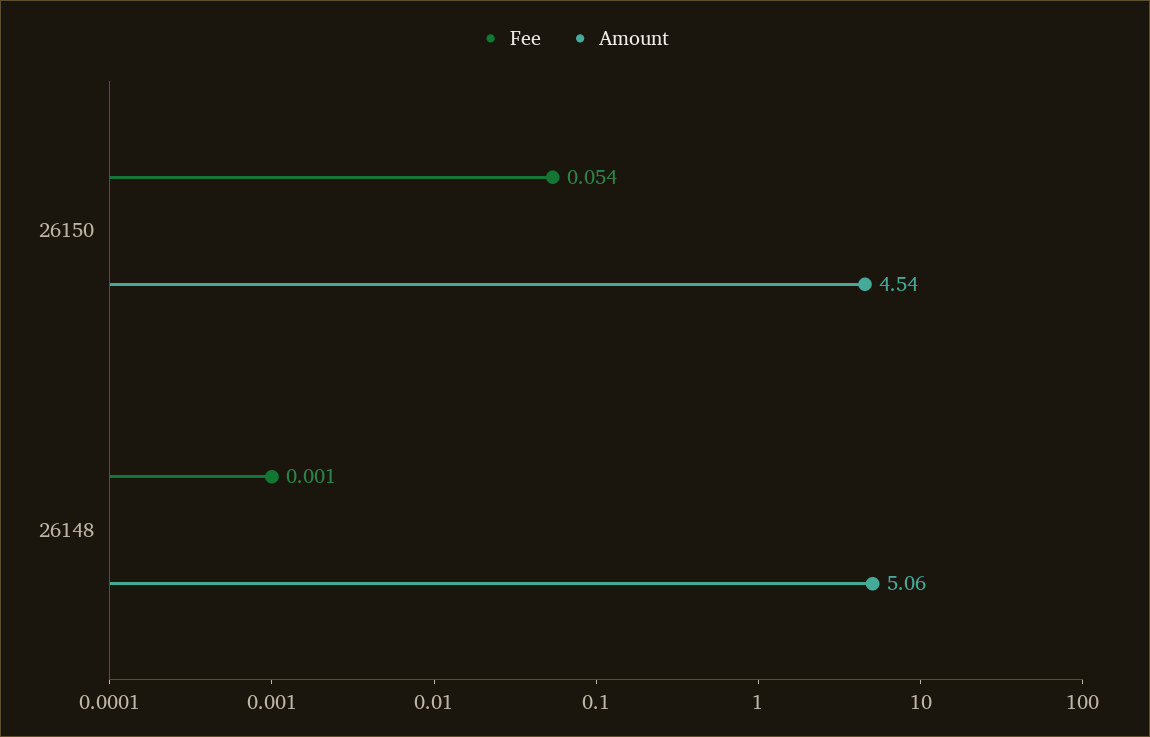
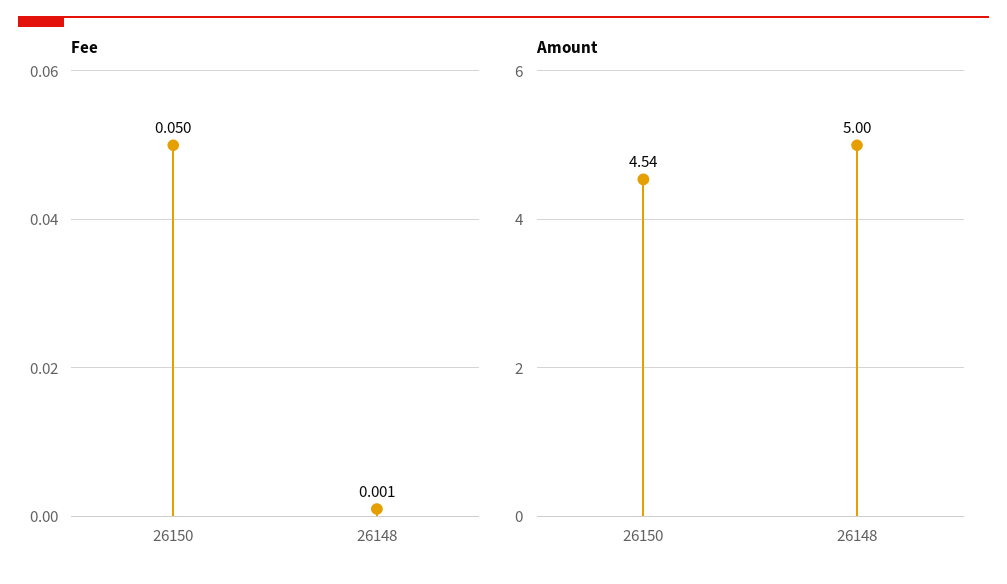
  {
    "Fee": {
-     "26150": 0.054,
+     "26150": 0.05,
      "26148": 0.001
    },
    "Amount": {
      "26150": 4.54,
-     "26148": 5.06
+     "26148": 5
    }
  }

